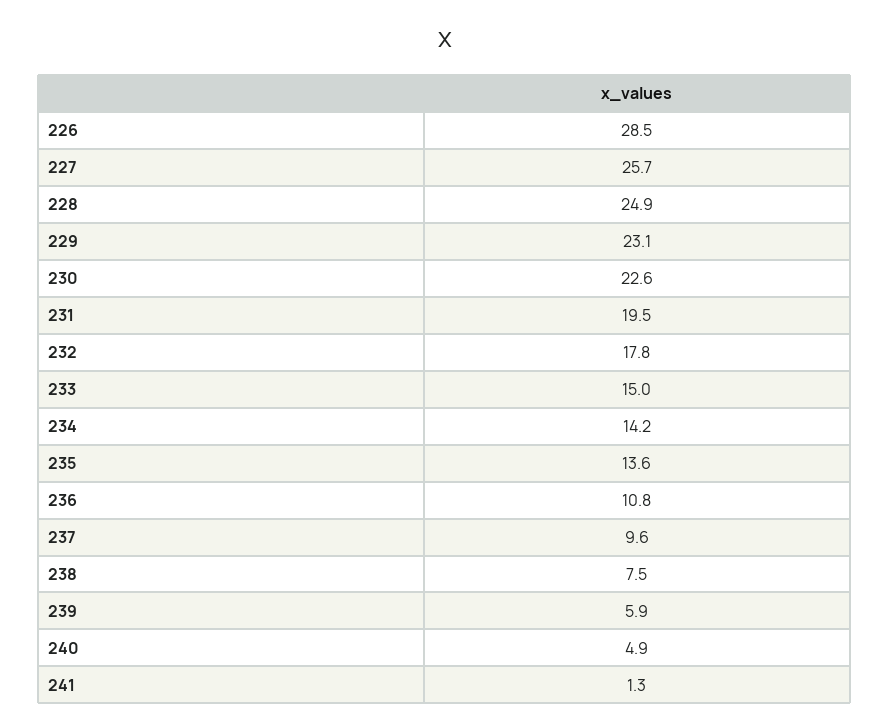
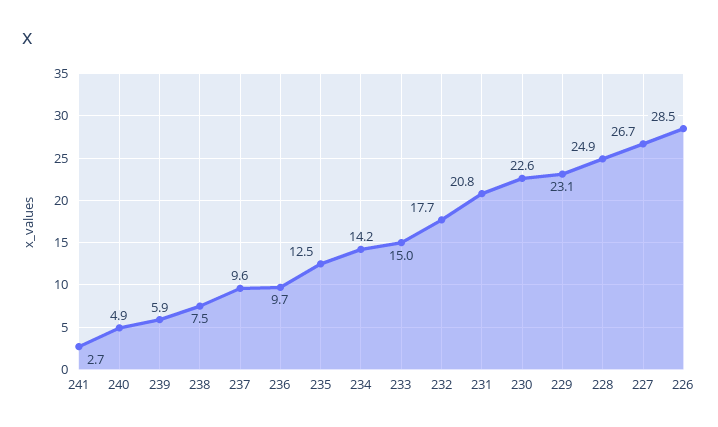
  {
    "226": 28.5,
-   "227": 25.7,
+   "227": 26.7,
    "228": 24.9,
    "229": 23.1,
    "230": 22.6,
-   "231": 19.5,
+   "231": 20.8,
-   "232": 17.8,
+   "232": 17.7,
    "233": 15,
    "234": 14.2,
-   "235": 13.6,
+   "235": 12.5,
-   "236": 10.8,
+   "236": 9.7,
    "237": 9.6,
    "238": 7.5,
    "239": 5.9,
    "240": 4.9,
-   "241": 1.3
+   "241": 2.7
  }

